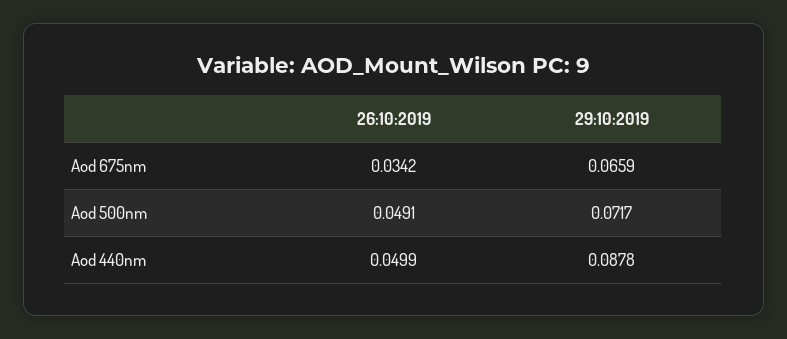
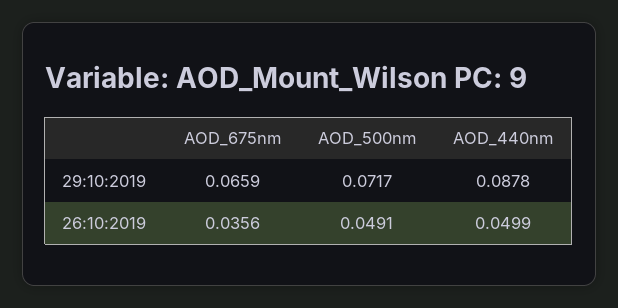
  {
    "26:10:2019": {
-     "Aod 675nm": 0.0342,
+     "Aod 675nm": 0.0356,
      "Aod 500nm": 0.0491,
      "Aod 440nm": 0.0499
    },
    "29:10:2019": {
      "Aod 675nm": 0.0659,
      "Aod 500nm": 0.0717,
      "Aod 440nm": 0.0878
    }
  }

